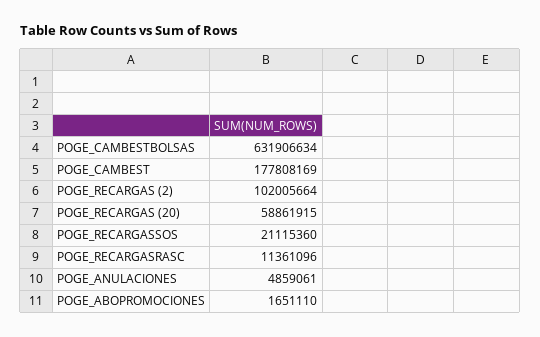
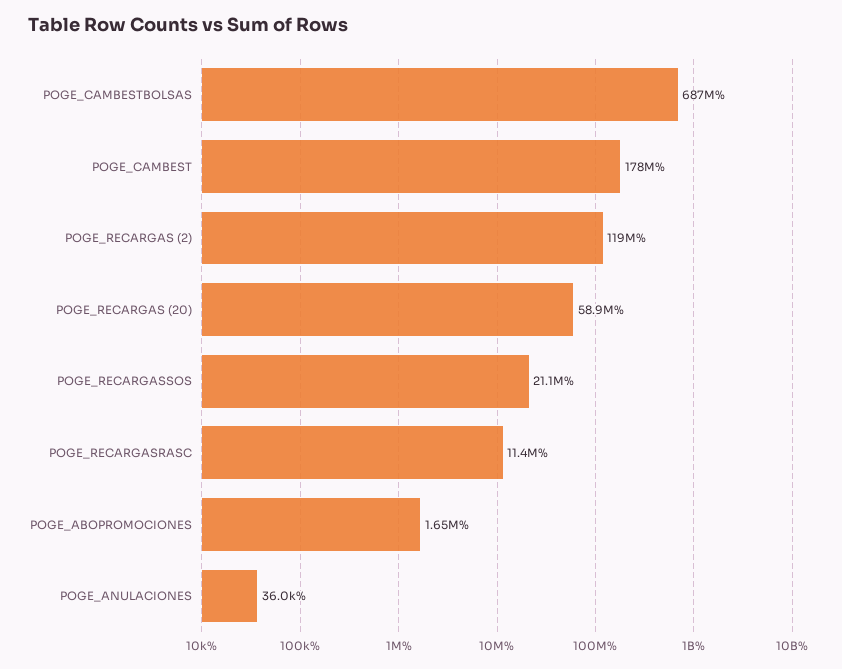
  {
-   "POGE_CAMBESTBOLSAS": 631906634,
+   "POGE_CAMBESTBOLSAS": 687000000,
    "POGE_CAMBEST": 177808169,
-   "POGE_RECARGAS (2)": 102005664,
+   "POGE_RECARGAS (2)": 119000000,
    "POGE_RECARGAS (20)": 58861915,
    "POGE_RECARGASSOS": 21115360,
    "POGE_RECARGASRASC": 11361096,
-   "POGE_ANULACIONES": 4859061,
+   "POGE_ANULACIONES": 36000,
    "POGE_ABOPROMOCIONES": 1651110
  }

